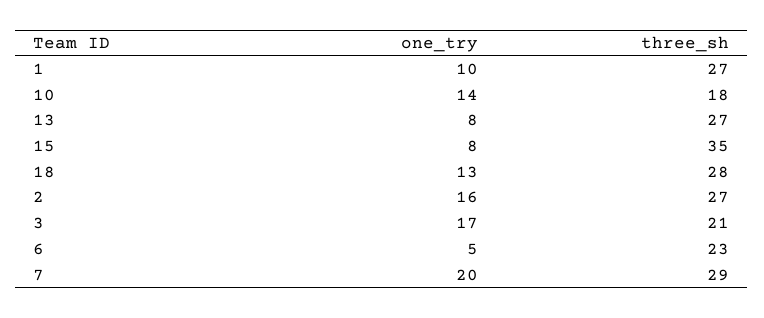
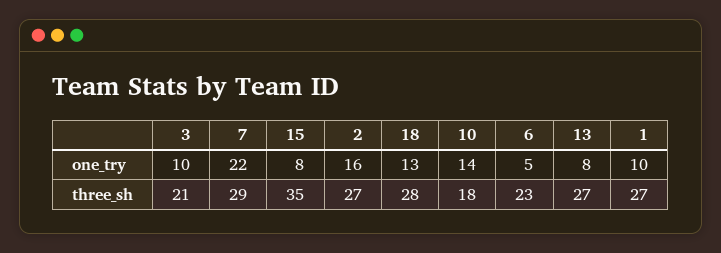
  {
    "one_try": {
      "1": 10,
      "10": 14,
      "13": 8,
      "15": 8,
      "18": 13,
      "2": 16,
-     "3": 17,
+     "3": 10,
      "6": 5,
-     "7": 20
+     "7": 22
    },
    "three_sh": {
      "1": 27,
      "10": 18,
      "13": 27,
      "15": 35,
      "18": 28,
      "2": 27,
      "3": 21,
      "6": 23,
      "7": 29
    }
  }

